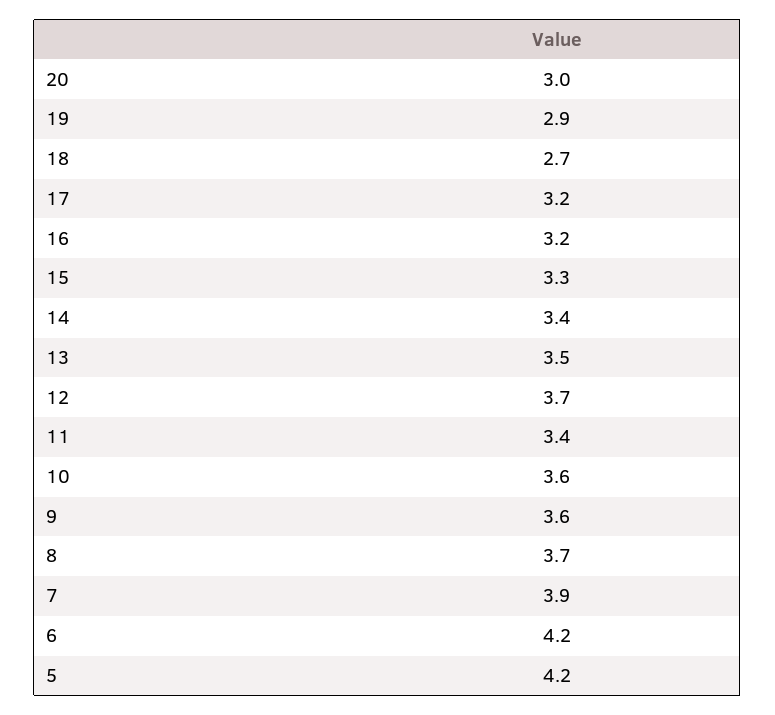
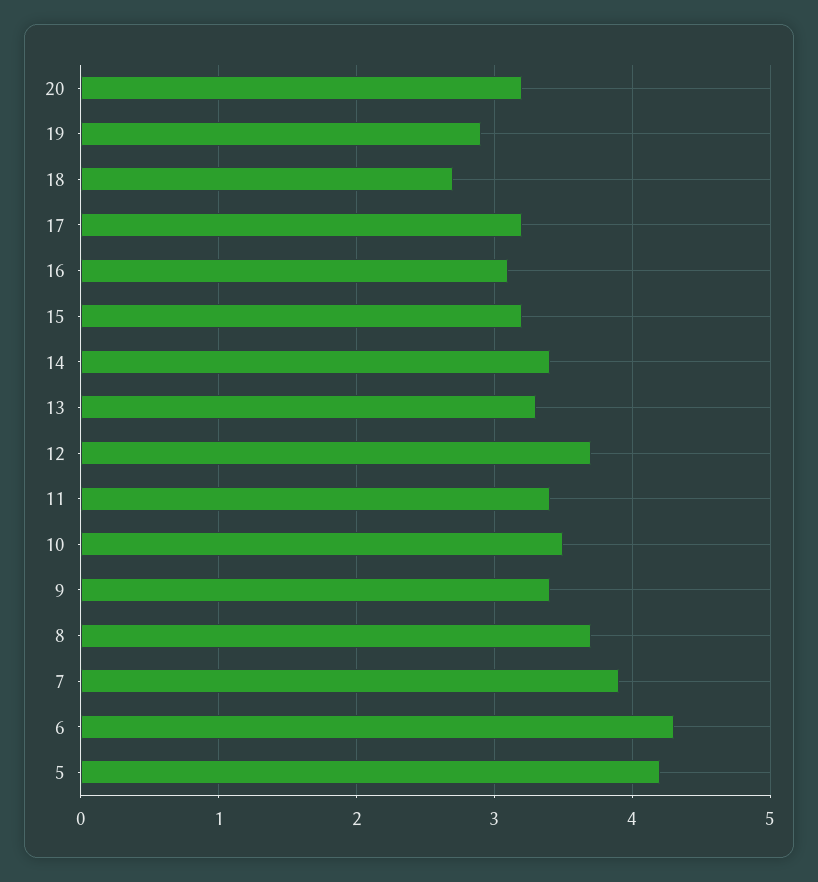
  {
-   "20": 3,
+   "20": 3.2,
    "19": 2.9,
    "18": 2.7,
    "17": 3.2,
-   "16": 3.2,
+   "16": 3.1,
-   "15": 3.3,
+   "15": 3.2,
    "14": 3.4,
-   "13": 3.5,
+   "13": 3.3,
    "12": 3.7,
    "11": 3.4,
-   "10": 3.6,
+   "10": 3.5,
-   "9": 3.6,
+   "9": 3.4,
    "8": 3.7,
    "7": 3.9,
-   "6": 4.2,
+   "6": 4.3,
    "5": 4.2
  }

